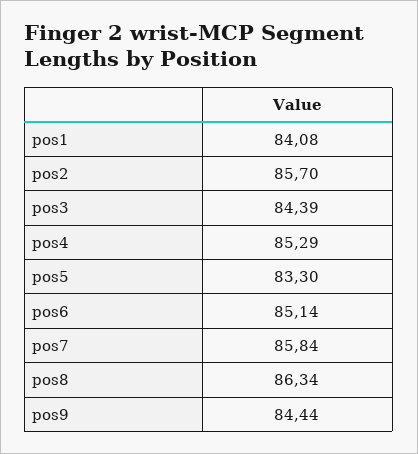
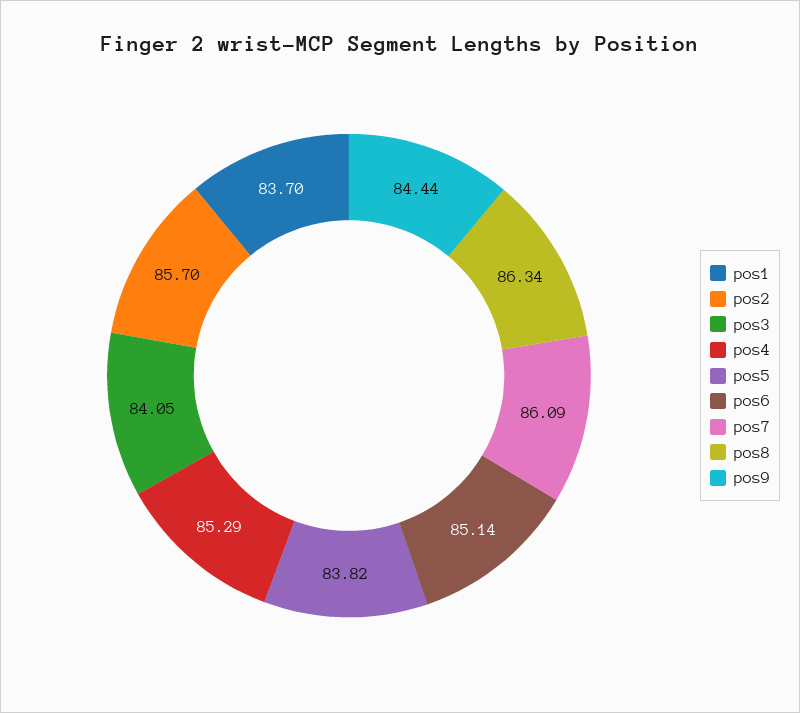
  {
-   "pos1": 84.08,
+   "pos1": 83.7,
    "pos2": 85.7,
-   "pos3": 84.39,
+   "pos3": 84.05,
    "pos4": 85.29,
-   "pos5": 83.3,
+   "pos5": 83.82,
    "pos6": 85.14,
-   "pos7": 85.84,
+   "pos7": 86.09,
    "pos8": 86.34,
    "pos9": 84.44
  }

